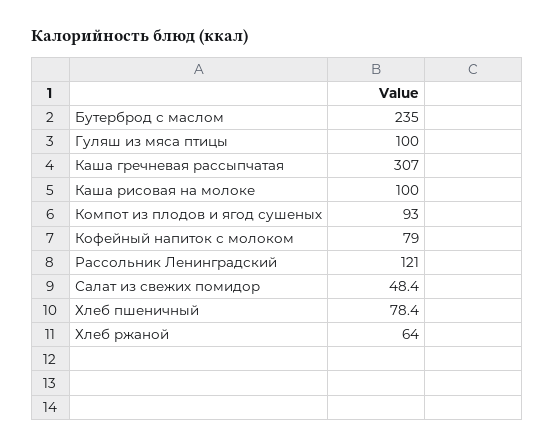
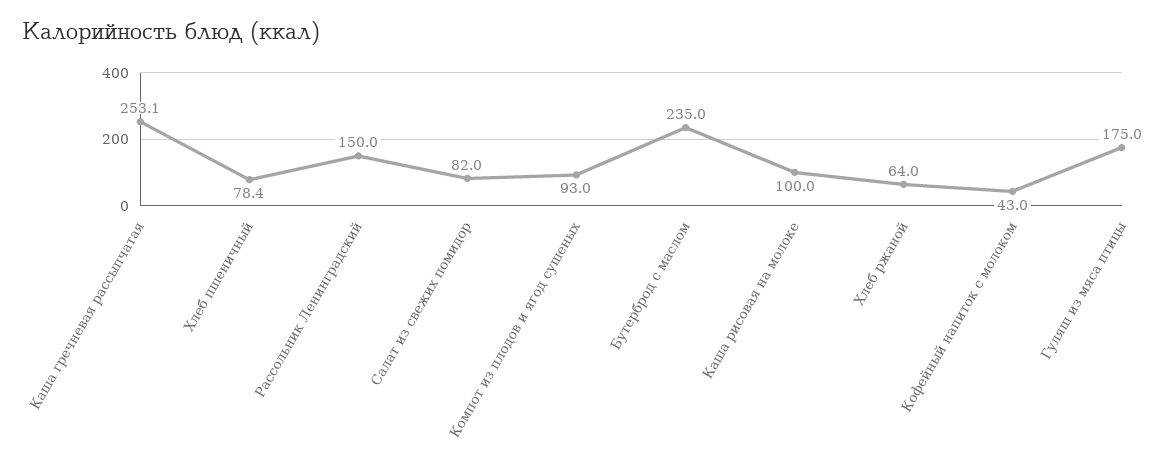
  {
    "Бутерброд с маслом": 235,
-   "Гуляш из мяса птицы": 100,
+   "Гуляш из мяса птицы": 175,
-   "Каша гречневая рассыпчатая": 307,
+   "Каша гречневая рассыпчатая": 253.1,
    "Каша рисовая на молоке": 100,
    "Компот из плодов и ягод сушеных": 93,
-   "Кофейный напиток с молоком": 79,
+   "Кофейный напиток с молоком": 43,
-   "Рассольник Ленинградский": 121,
+   "Рассольник Ленинградский": 150,
-   "Салат из свежих помидор": 48.4,
+   "Салат из свежих помидор": 82,
    "Хлеб пшеничный": 78.4,
    "Хлеб ржаной": 64
  }

